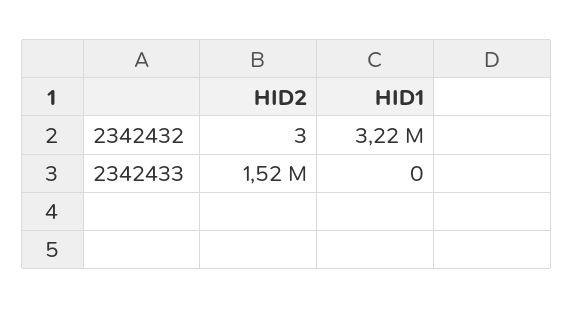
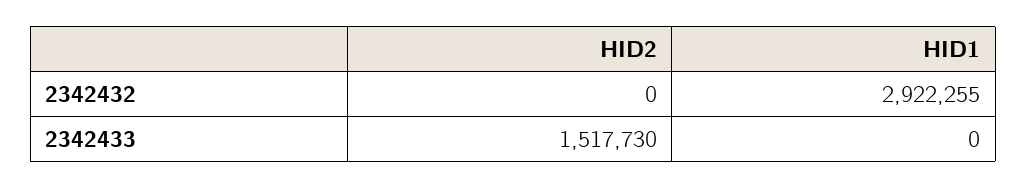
  {
    "HID2": {
-     "2342432": 3,
+     "2342432": 0,
      "2342433": 1517730
    },
    "HID1": {
-     "2342432": 3220000,
+     "2342432": 2922255,
      "2342433": 0
    }
  }

